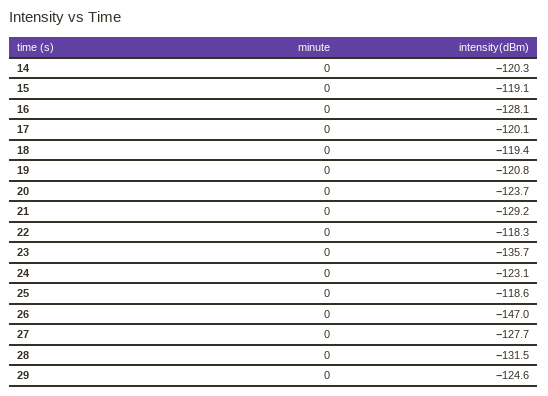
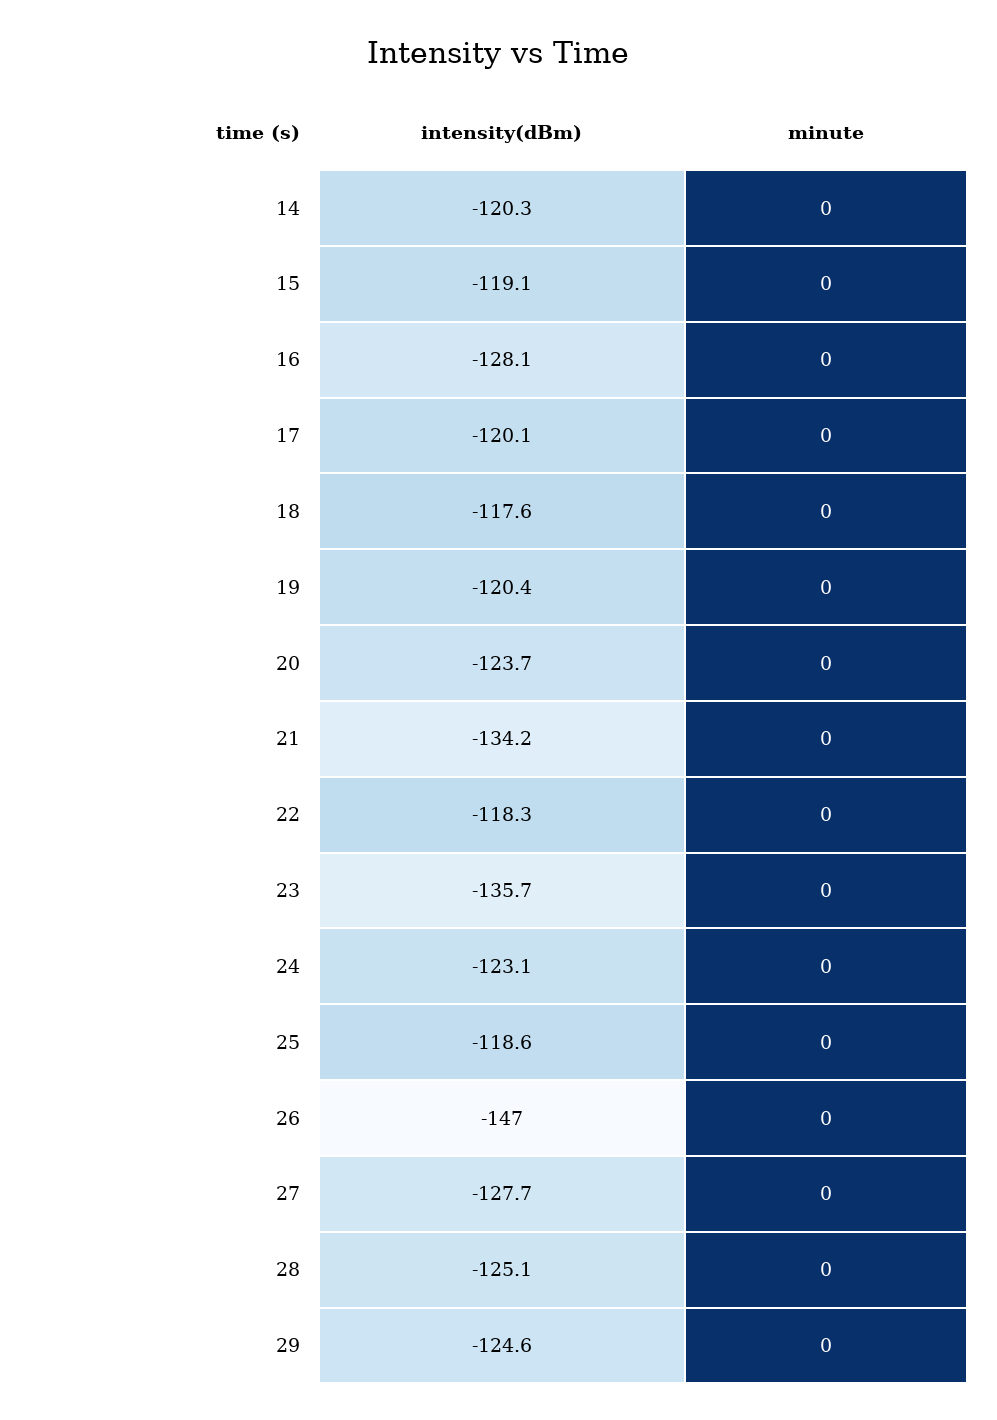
  {
    "minute": {
      "14": 0,
      "15": 0,
      "16": 0,
      "17": 0,
      "18": 0,
      "19": 0,
      "20": 0,
      "21": 0,
      "22": 0,
      "23": 0,
      "24": 0,
      "25": 0,
      "26": 0,
      "27": 0,
      "28": 0,
      "29": 0
    },
    "intensity(dBm)": {
      "14": -120.3,
      "15": -119.1,
      "16": -128.1,
      "17": -120.1,
-     "18": -119.4,
+     "18": -117.6,
-     "19": -120.8,
+     "19": -120.4,
      "20": -123.7,
-     "21": -129.2,
+     "21": -134.2,
      "22": -118.3,
      "23": -135.7,
      "24": -123.1,
      "25": -118.6,
      "26": -147,
      "27": -127.7,
-     "28": -131.5,
+     "28": -125.1,
      "29": -124.6
    }
  }

